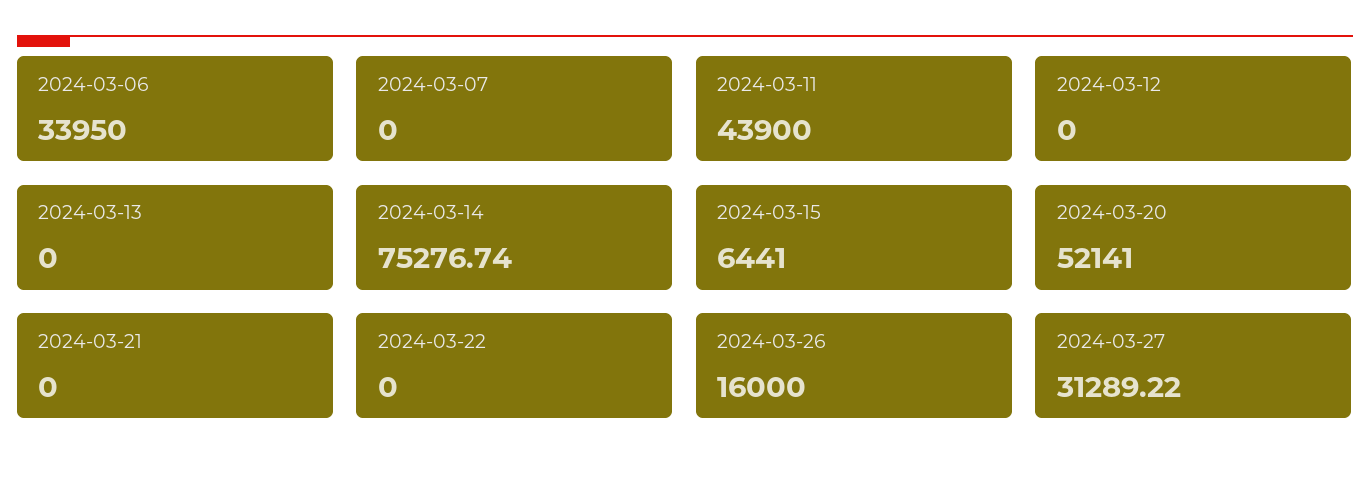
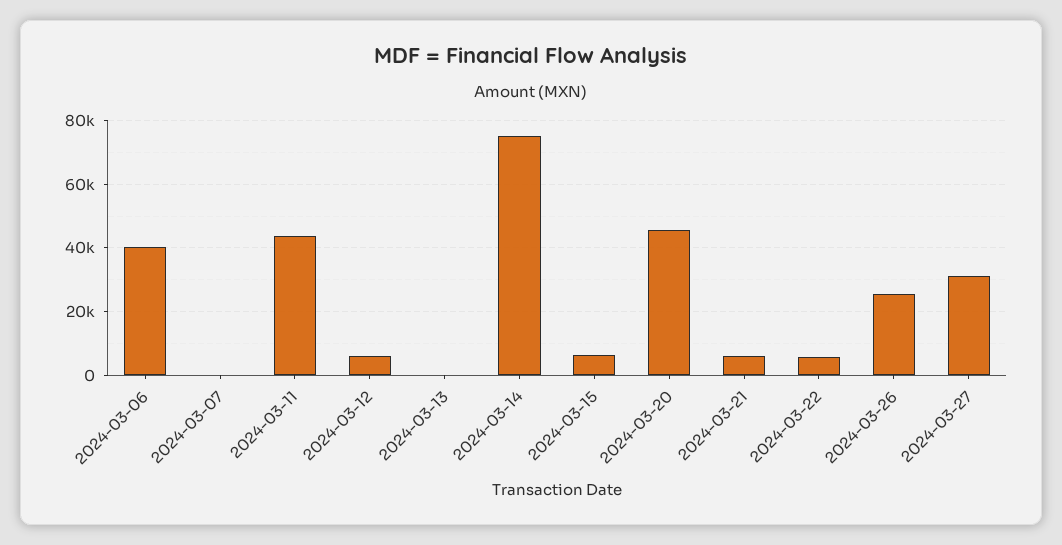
  {
-   "2024-03-06": 33950,
+   "2024-03-06": 40000,
    "2024-03-07": 0,
    "2024-03-11": 43900,
-   "2024-03-12": 0,
+   "2024-03-12": 6000,
    "2024-03-13": 0,
    "2024-03-14": 75276.74,
    "2024-03-15": 6441,
-   "2024-03-20": 52141,
+   "2024-03-20": 46000,
-   "2024-03-21": 0,
+   "2024-03-21": 6000,
-   "2024-03-22": 0,
+   "2024-03-22": 6000,
-   "2024-03-26": 16000,
+   "2024-03-26": 26000,
    "2024-03-27": 31289.22
  }

